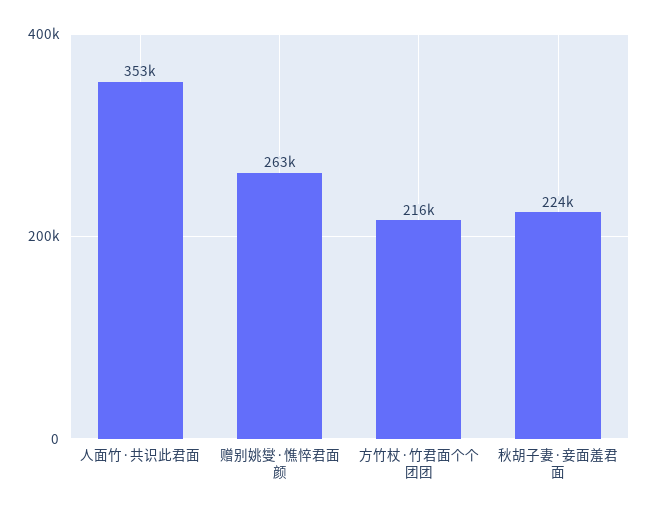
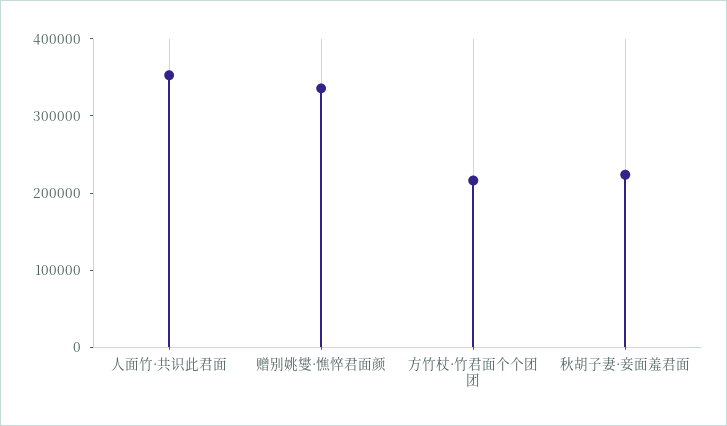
  {
    "人面竹·共识此君面": 353000,
-   "赠别姚燮·憔悴君面颜": 263000,
+   "赠别姚燮·憔悴君面颜": 340000,
    "方竹杖·竹君面个个团团": 216000,
    "秋胡子妻·妾面羞君面": 224000
  }

